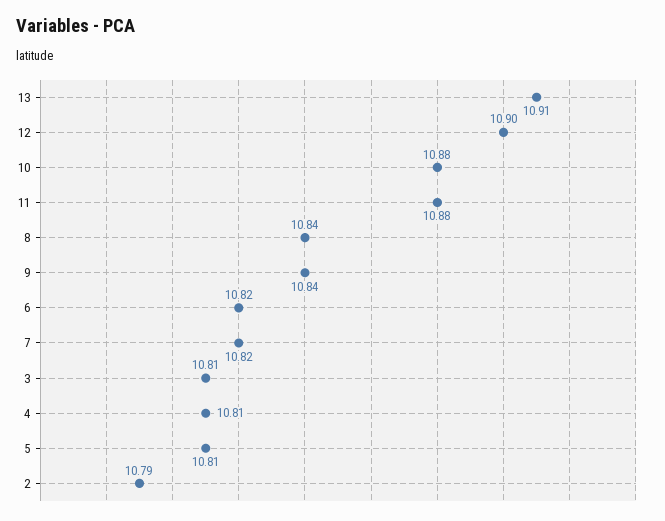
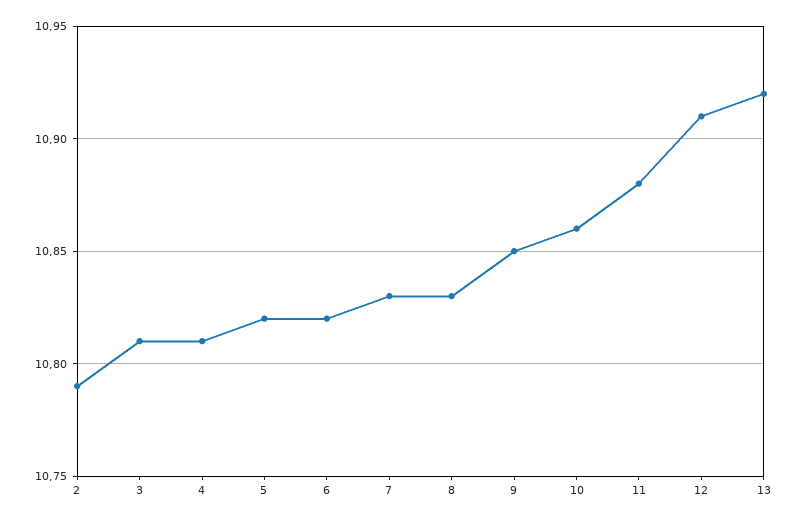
  {
-   "13": 10.91,
+   "13": 10.92,
-   "12": 10.9,
+   "12": 10.91,
-   "10": 10.88,
+   "10": 10.86,
    "11": 10.88,
-   "8": 10.84,
+   "8": 10.83,
-   "9": 10.84,
+   "9": 10.85,
    "6": 10.82,
-   "7": 10.82,
+   "7": 10.83,
    "3": 10.81,
    "4": 10.81,
-   "5": 10.81,
+   "5": 10.82,
    "2": 10.79
  }

